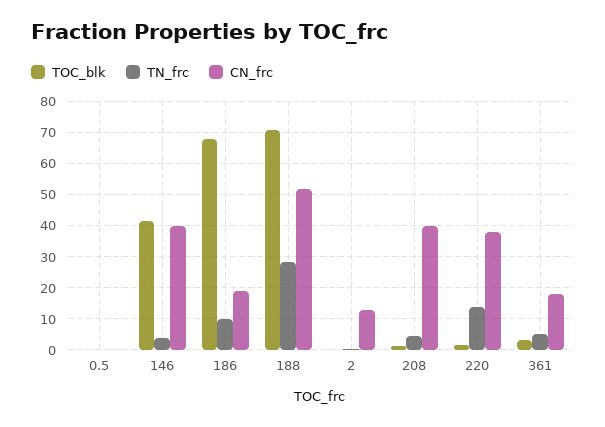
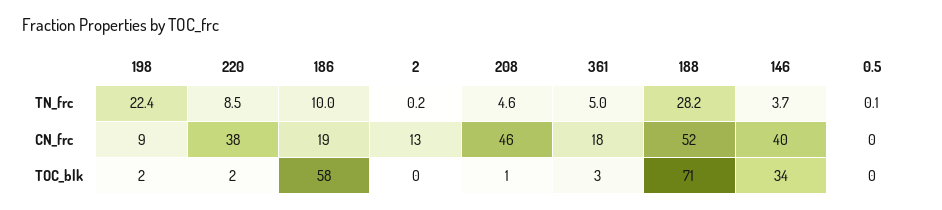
  {
    "TOC_blk": {
      "0.5": 0,
-     "146": 42,
+     "146": 34,
-     "186": 68,
+     "186": 58,
      "188": 71,
      "2": 0,
      "208": 1,
      "220": 2,
-     "361": 3
+     "361": 3,
+     "198": 2
    },
    "TN_frc": {
      "0.5": 0.1,
      "146": 3.7,
      "186": 10,
      "188": 28.2,
      "2": 0.2,
      "208": 4.6,
-     "220": 14,
+     "220": 8.5,
-     "361": 5
+     "361": 5,
+     "198": 22.4
    },
    "CN_frc": {
      "0.5": 0,
      "146": 40,
      "186": 19,
      "188": 52,
      "2": 13,
-     "208": 40,
+     "208": 46,
      "220": 38,
-     "361": 18
+     "361": 18,
+     "198": 9
    }
  }

